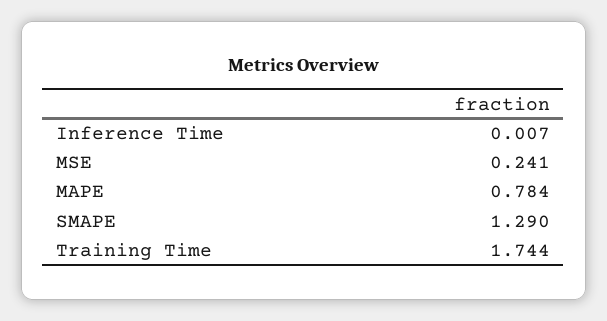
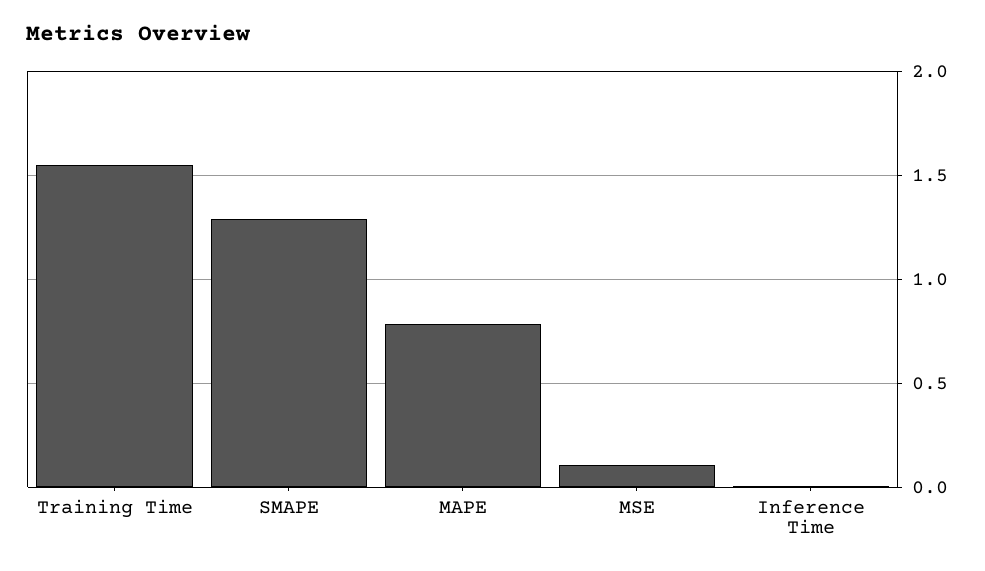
  {
    "Inference Time": 0.007,
-   "MSE": 0.241,
+   "MSE": 0.1,
    "MAPE": 0.784,
    "SMAPE": 1.29,
-   "Training Time": 1.744
+   "Training Time": 1.55
  }

